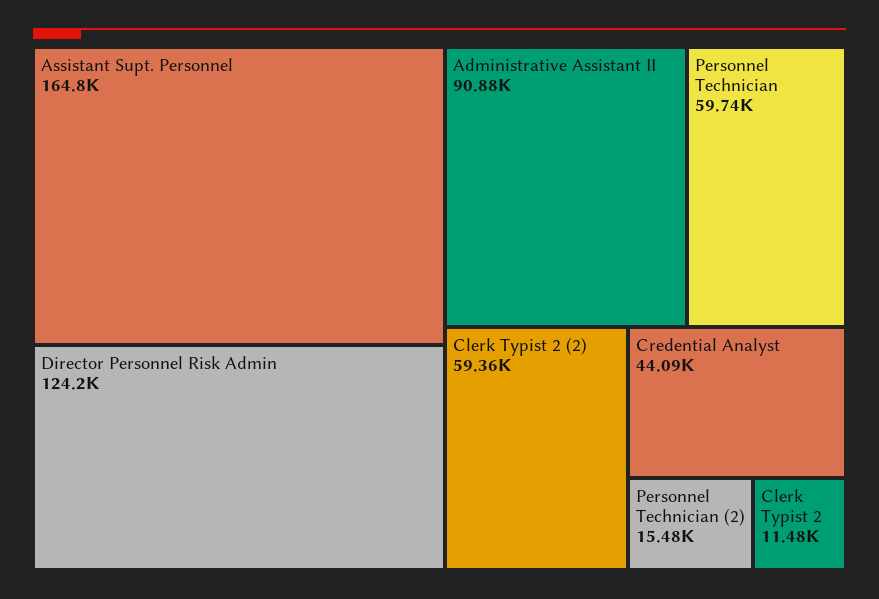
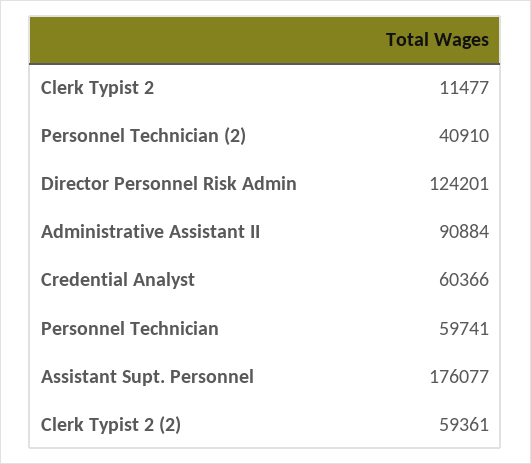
  {
-   "Assistant Supt. Personnel": 164800,
+   "Assistant Supt. Personnel": 176077,
    "Director Personnel Risk Admin": 124201,
    "Administrative Assistant II": 90884,
    "Personnel Technician": 59741,
    "Clerk Typist 2 (2)": 59361,
-   "Credential Analyst": 44090,
+   "Credential Analyst": 60366,
-   "Personnel Technician (2)": 15480,
+   "Personnel Technician (2)": 40910,
    "Clerk Typist 2": 11477
  }

